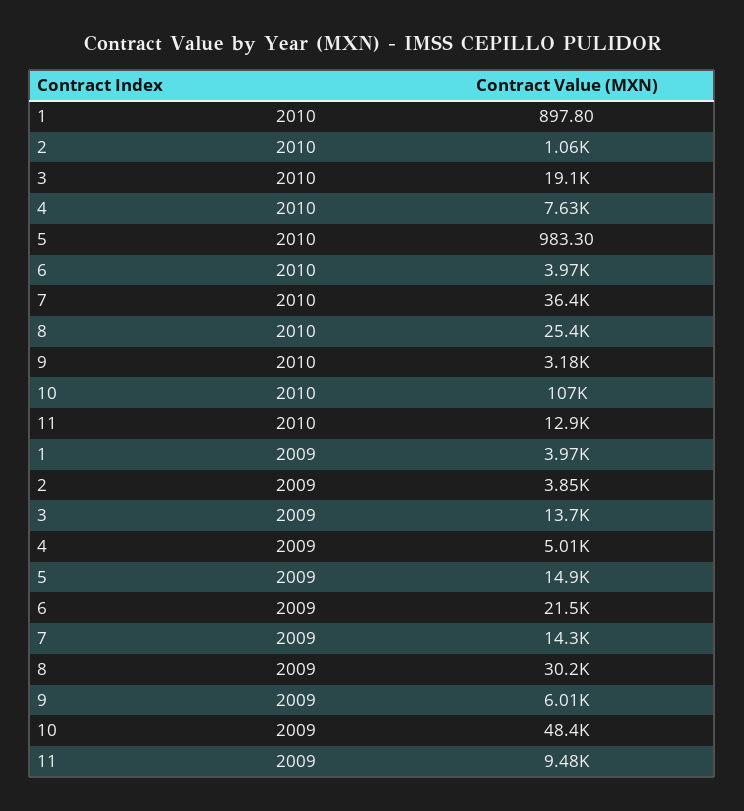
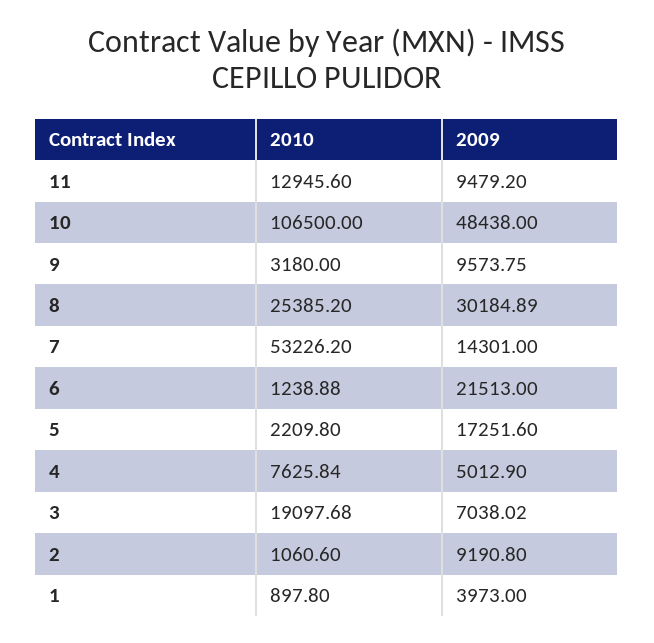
  {
    "1": {
      "2010": 897.8,
      "2009": 3973
    },
    "2": {
      "2010": 1060.6,
-     "2009": 3850
+     "2009": 9190.8
    },
    "3": {
      "2010": 19097.68,
-     "2009": 13700
+     "2009": 7038.02
    },
    "4": {
      "2010": 7625.84,
      "2009": 5012.9
    },
    "5": {
-     "2010": 983.3,
+     "2010": 2209.8,
-     "2009": 14900
+     "2009": 17251.6
    },
    "6": {
-     "2010": 3970,
+     "2010": 1238.88,
      "2009": 21513
    },
    "7": {
-     "2010": 36400,
+     "2010": 53226.2,
      "2009": 14301
    },
    "8": {
      "2010": 25385.2,
      "2009": 30184.89
    },
    "9": {
      "2010": 3180,
-     "2009": 6010
+     "2009": 9573.75
    },
    "10": {
      "2010": 106500,
      "2009": 48438
    },
    "11": {
      "2010": 12945.6,
      "2009": 9479.2
    }
  }

